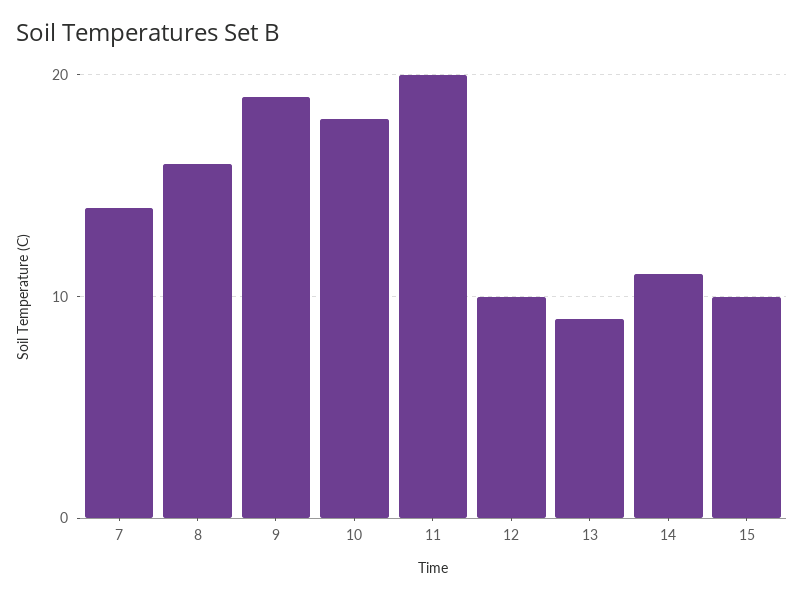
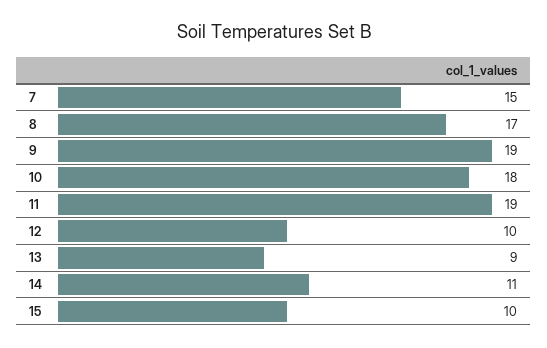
  {
-   "7": 14,
+   "7": 15,
-   "8": 16,
+   "8": 17,
    "9": 19,
    "10": 18,
-   "11": 20,
+   "11": 19,
    "12": 10,
    "13": 9,
    "14": 11,
    "15": 10
  }

